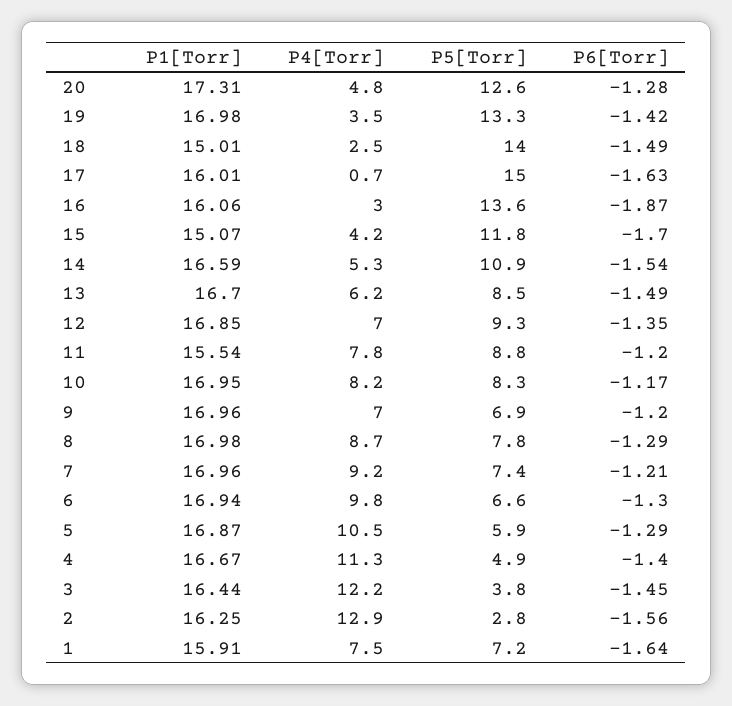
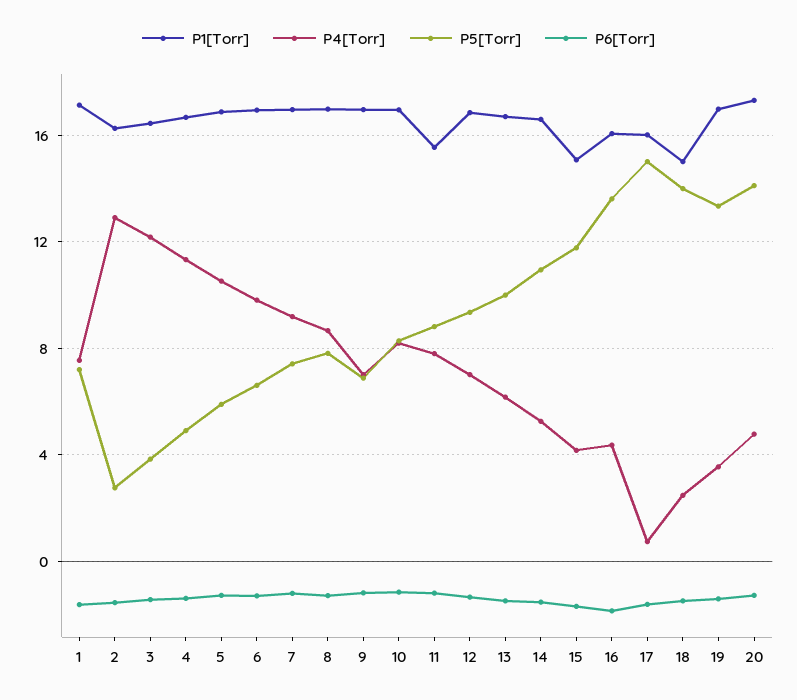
  {
    "P1[Torr]": {
      "20": 17.31,
      "19": 16.98,
      "18": 15.01,
      "17": 16.01,
      "16": 16.06,
      "15": 15.07,
      "14": 16.59,
      "13": 16.7,
      "12": 16.85,
      "11": 15.54,
      "10": 16.95,
      "9": 16.96,
      "8": 16.98,
      "7": 16.96,
      "6": 16.94,
      "5": 16.87,
      "4": 16.67,
      "3": 16.44,
      "2": 16.25,
-     "1": 15.91
+     "1": 17
    },
    "P4[Torr]": {
      "20": 4.8,
      "19": 3.5,
      "18": 2.5,
      "17": 0.7,
-     "16": 3,
+     "16": 4.5,
      "15": 4.2,
      "14": 5.3,
      "13": 6.2,
      "12": 7,
      "11": 7.8,
      "10": 8.2,
      "9": 7,
      "8": 8.7,
      "7": 9.2,
      "6": 9.8,
      "5": 10.5,
      "4": 11.3,
      "3": 12.2,
      "2": 12.9,
      "1": 7.5
    },
    "P5[Torr]": {
-     "20": 12.6,
+     "20": 14,
      "19": 13.3,
      "18": 14,
      "17": 15,
      "16": 13.6,
      "15": 11.8,
      "14": 10.9,
-     "13": 8.5,
+     "13": 10,
      "12": 9.3,
      "11": 8.8,
      "10": 8.3,
      "9": 6.9,
      "8": 7.8,
      "7": 7.4,
      "6": 6.6,
      "5": 5.9,
      "4": 4.9,
      "3": 3.8,
      "2": 2.8,
      "1": 7.2
    },
    "P6[Torr]": {
      "20": -1.28,
      "19": -1.42,
      "18": -1.49,
      "17": -1.63,
      "16": -1.87,
      "15": -1.7,
      "14": -1.54,
      "13": -1.49,
      "12": -1.35,
      "11": -1.2,
      "10": -1.17,
      "9": -1.2,
      "8": -1.29,
      "7": -1.21,
      "6": -1.3,
      "5": -1.29,
      "4": -1.4,
      "3": -1.45,
      "2": -1.56,
      "1": -1.64
    }
  }

